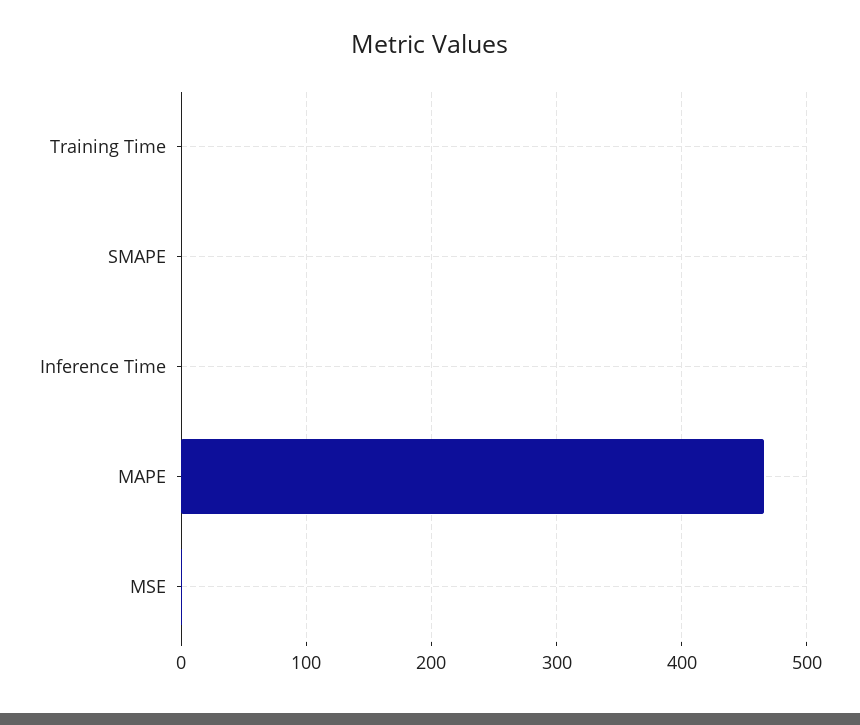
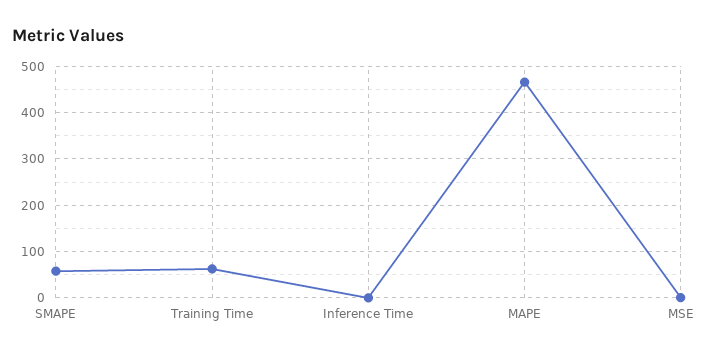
  {
-   "Training Time": 0,
+   "Training Time": 60,
-   "SMAPE": 0,
+   "SMAPE": 60,
    "Inference Time": 0,
    "MAPE": 470,
    "MSE": 0
  }

